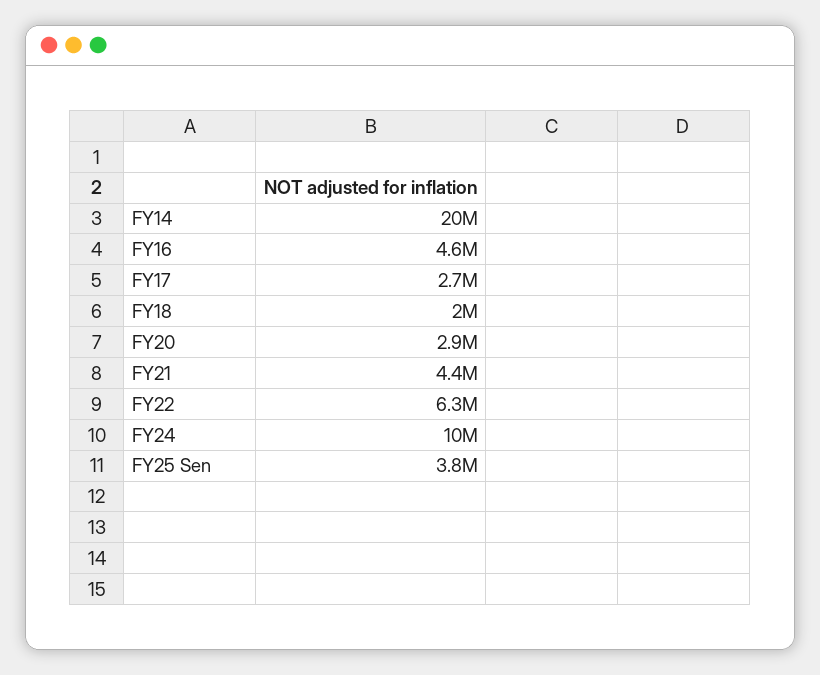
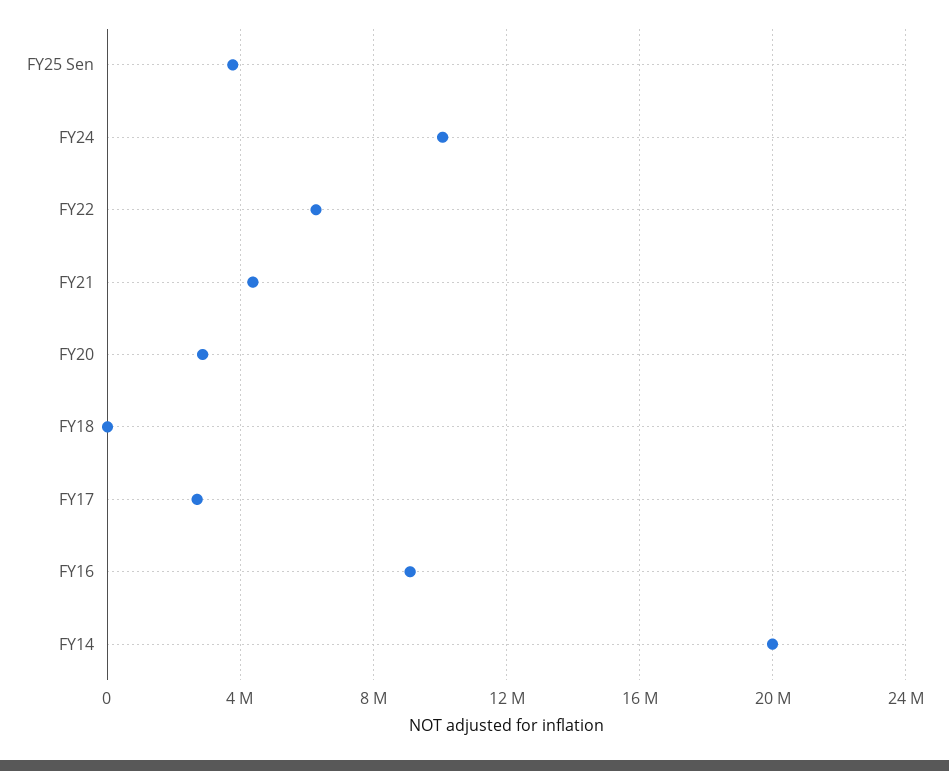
  {
    "FY14": 20000000,
-   "FY16": 4600000,
+   "FY16": 9000000,
    "FY17": 2700000,
-   "FY18": 2000000,
+   "FY18": 0,
    "FY20": 2900000,
    "FY21": 4400000,
    "FY22": 6300000,
    "FY24": 10000000,
    "FY25 Sen": 3800000
  }

